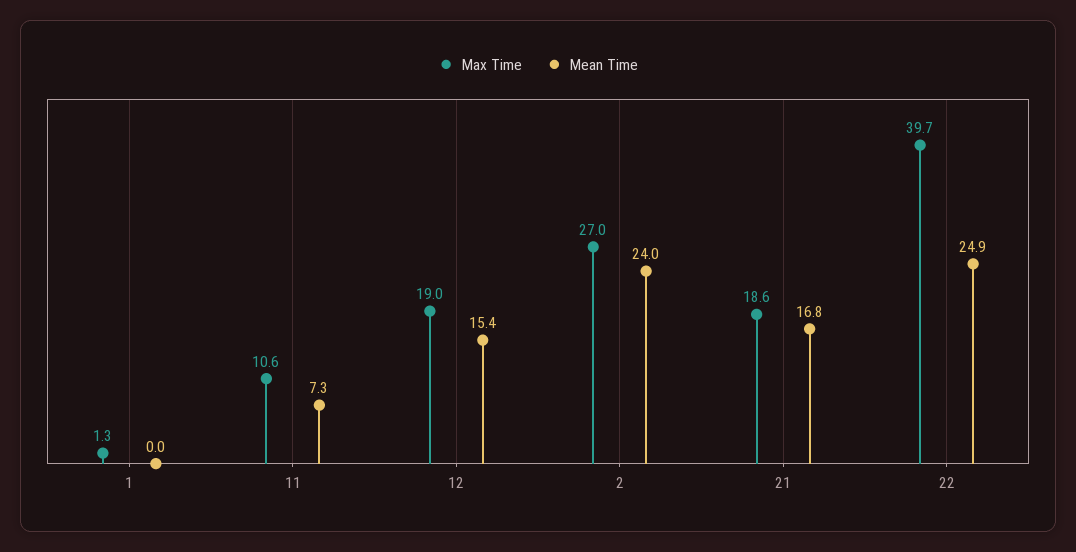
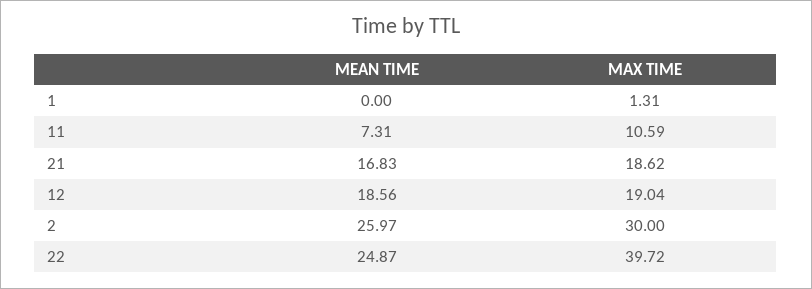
  {
    "Max Time": {
      "1": 1.31,
      "11": 10.59,
      "12": 19.04,
-     "2": 27,
+     "2": 30,
      "21": 18.62,
      "22": 39.72
    },
    "Mean Time": {
      "1": 0,
      "11": 7.31,
-     "12": 15.4,
+     "12": 18.56,
-     "2": 24,
+     "2": 25.97,
      "21": 16.83,
      "22": 24.87
    }
  }

